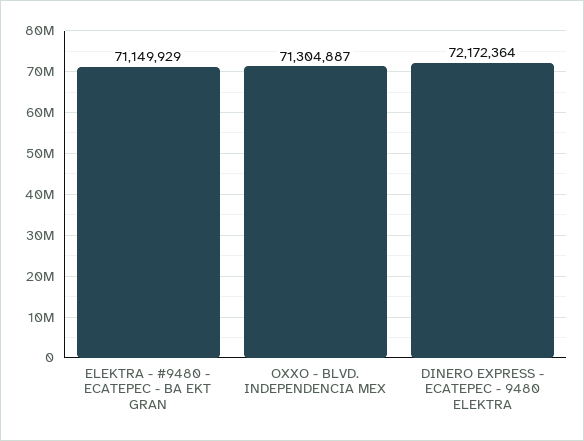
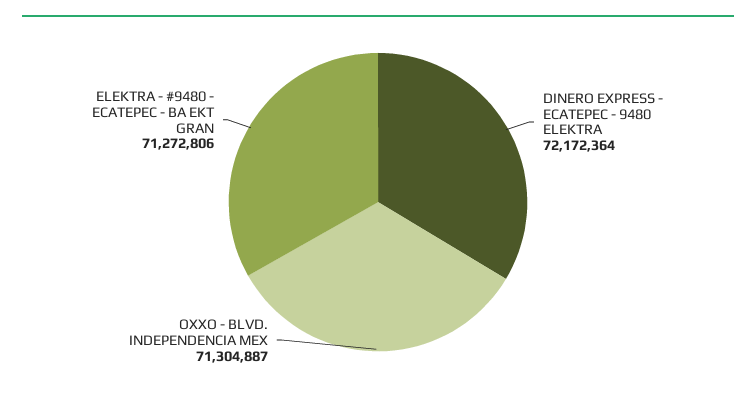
  {
-   "ELEKTRA - #9480 - ECATEPEC - BA EKT GRAN": 71149929,
+   "ELEKTRA - #9480 - ECATEPEC - BA EKT GRAN": 71272806,
    "OXXO - BLVD. INDEPENDENCIA MEX": 71304887,
    "DINERO EXPRESS - ECATEPEC - 9480 ELEKTRA": 72172364
  }

